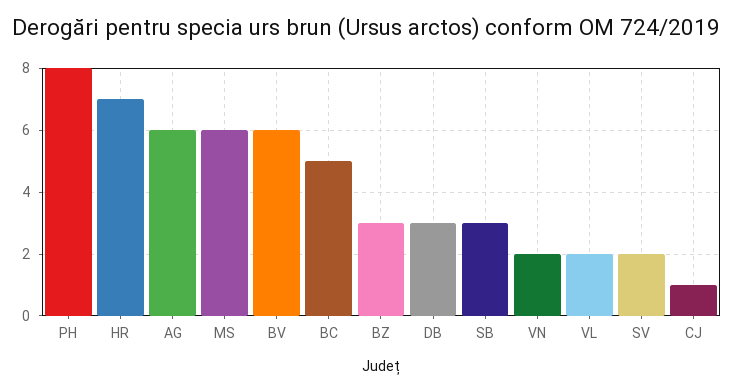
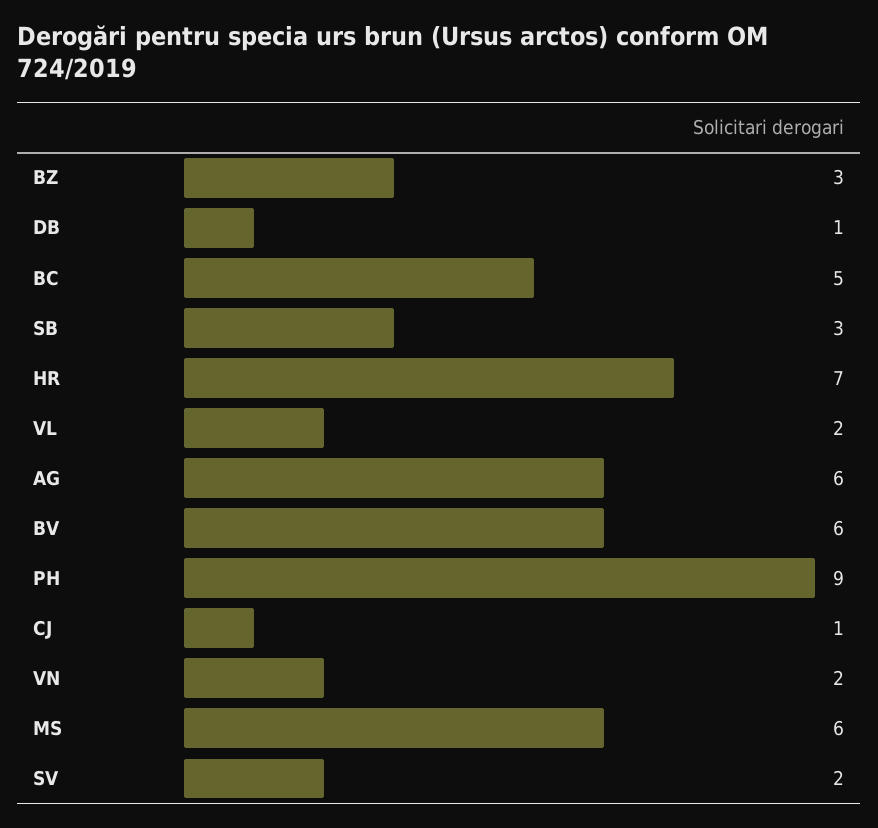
  {
-   "PH": 8,
+   "PH": 9,
    "HR": 7,
    "AG": 6,
    "MS": 6,
    "BV": 6,
    "BC": 5,
    "BZ": 3,
-   "DB": 3,
+   "DB": 1,
    "SB": 3,
    "VN": 2,
    "VL": 2,
    "SV": 2,
    "CJ": 1
  }

